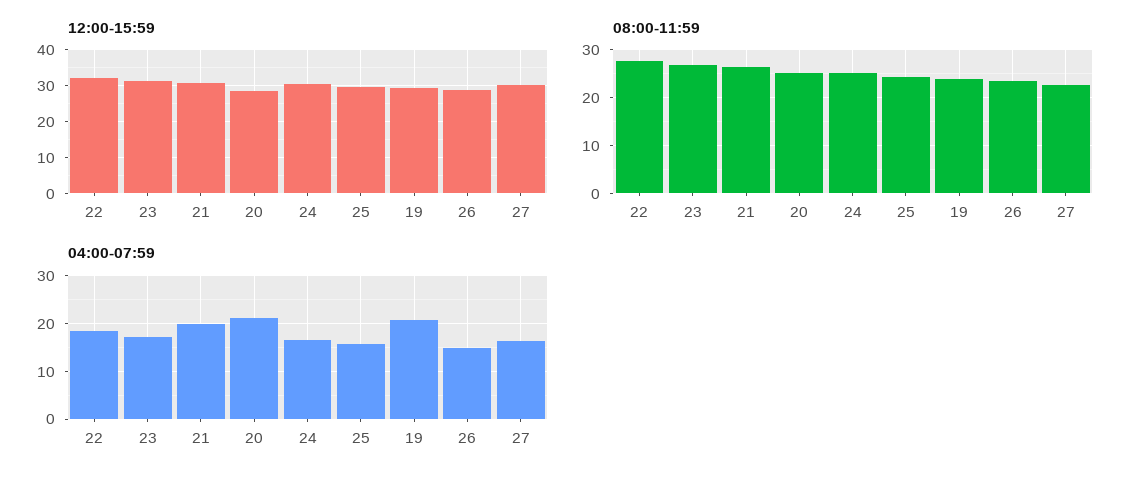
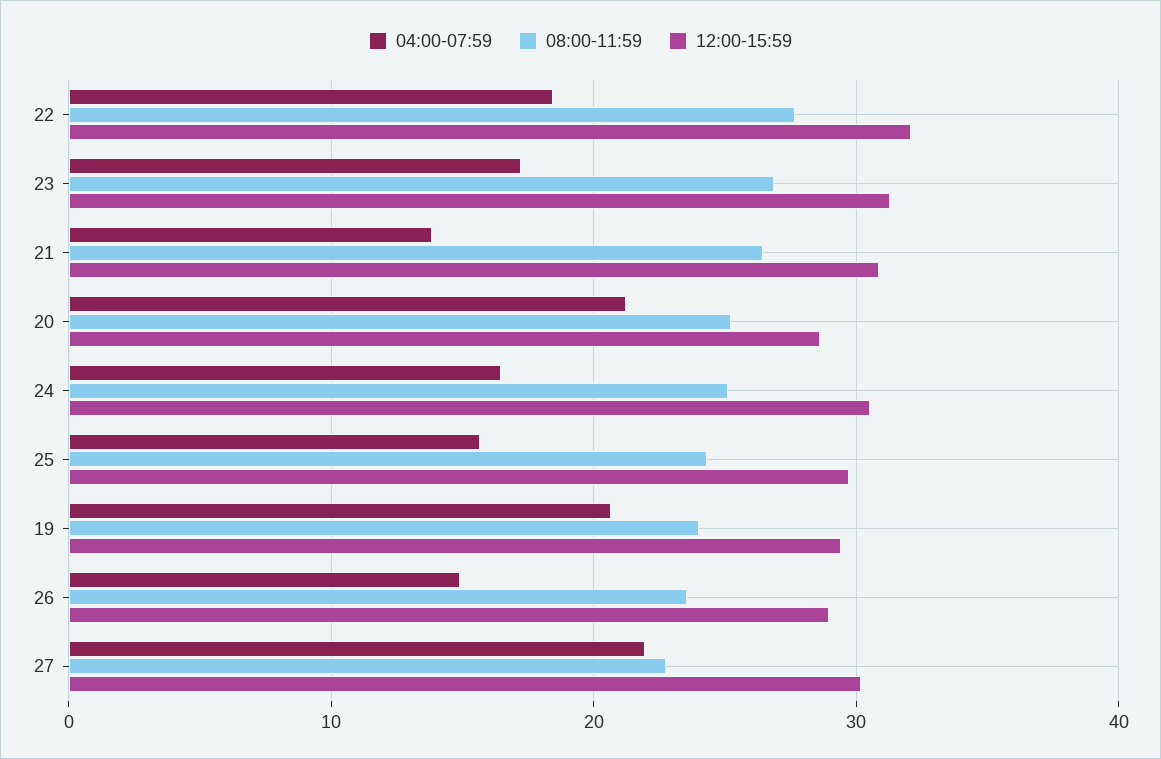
  {
    "12:00-15:59": {
      "22": 32,
      "23": 31,
      "21": 31,
      "20": 29,
      "24": 31,
      "25": 30,
      "19": 29,
      "26": 29,
      "27": 30
    },
    "08:00-11:59": {
      "22": 28,
      "23": 27,
      "21": 26,
      "20": 25,
      "24": 25,
      "25": 24,
      "19": 24,
      "26": 24,
      "27": 23
    },
    "04:00-07:59": {
      "22": 18,
      "23": 17,
-     "21": 20,
+     "21": 14,
      "20": 21,
      "24": 16,
      "25": 16,
      "19": 21,
      "26": 15,
-     "27": 16
+     "27": 22
    }
  }

